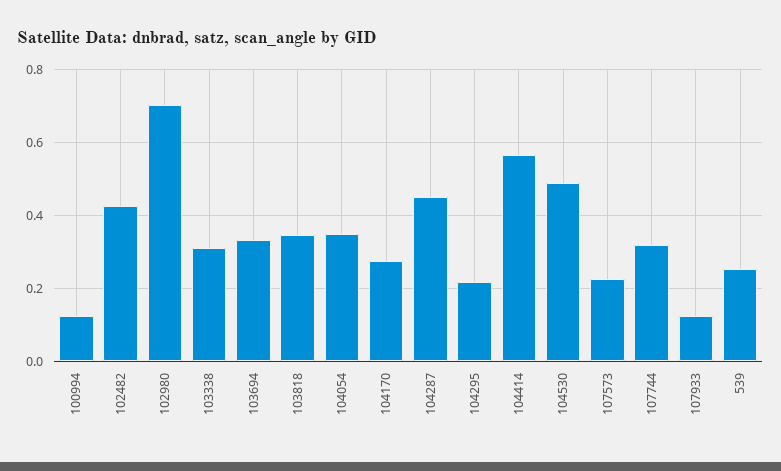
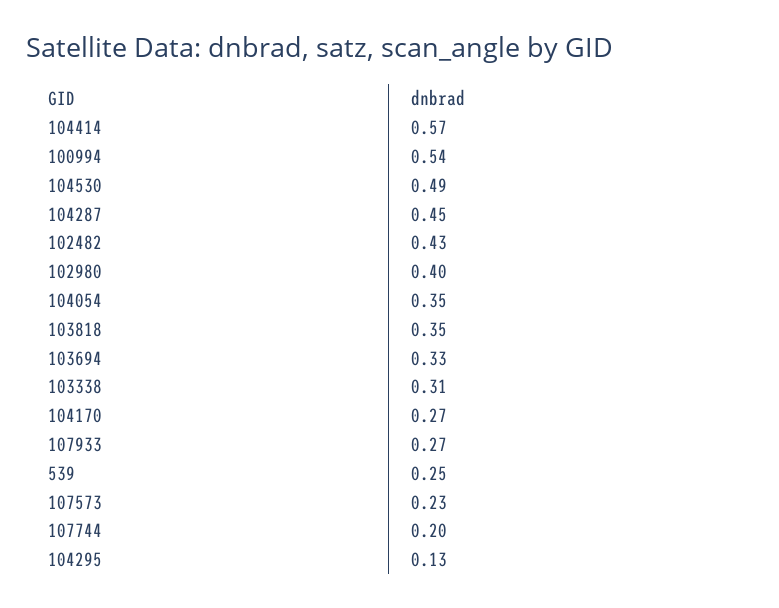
  {
-   "100994": 0.12,
+   "100994": 0.54,
    "102482": 0.43,
-   "102980": 0.7,
+   "102980": 0.4,
    "103338": 0.31,
    "103694": 0.33,
    "103818": 0.35,
    "104054": 0.35,
    "104170": 0.27,
    "104287": 0.45,
-   "104295": 0.22,
+   "104295": 0.13,
    "104414": 0.57,
    "104530": 0.49,
    "107573": 0.23,
-   "107744": 0.32,
+   "107744": 0.2,
-   "107933": 0.12,
+   "107933": 0.27,
    "539": 0.25
  }

